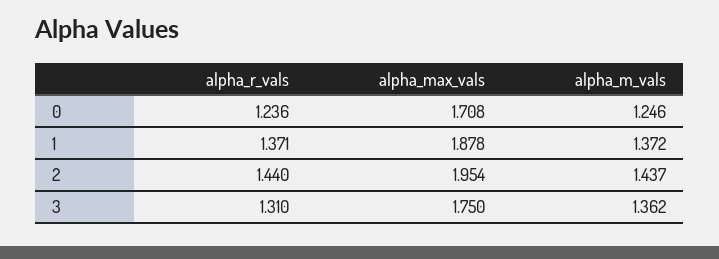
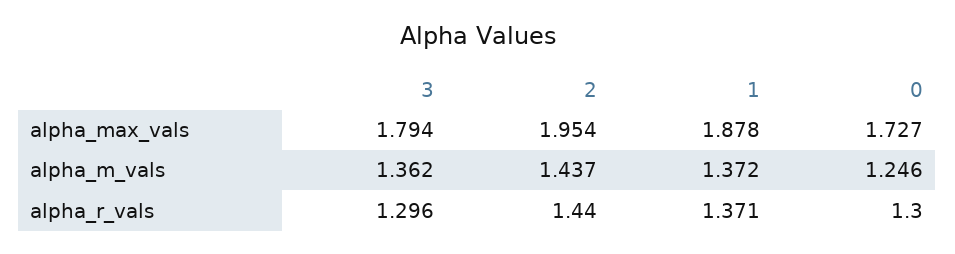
  {
    "alpha_r_vals": {
-     "0": 1.236,
+     "0": 1.3,
      "1": 1.371,
      "2": 1.44,
-     "3": 1.31
+     "3": 1.296
    },
    "alpha_max_vals": {
-     "0": 1.708,
+     "0": 1.727,
      "1": 1.878,
      "2": 1.954,
-     "3": 1.75
+     "3": 1.794
    },
    "alpha_m_vals": {
      "0": 1.246,
      "1": 1.372,
      "2": 1.437,
      "3": 1.362
    }
  }

